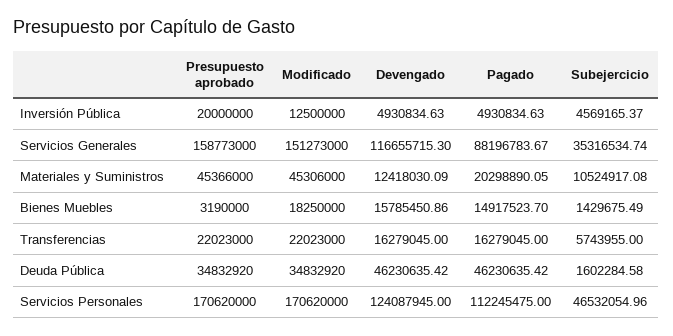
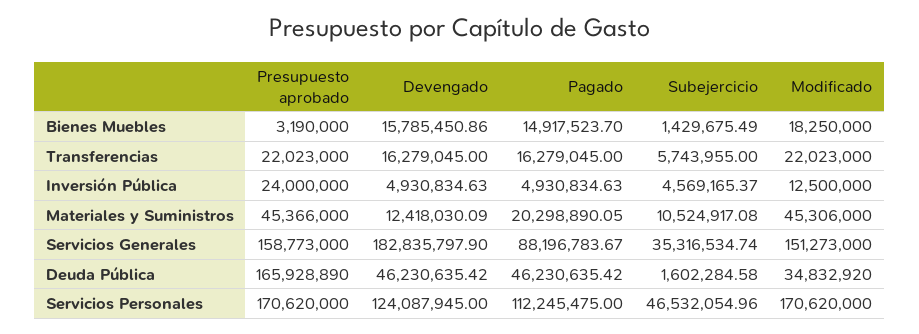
  {
    "Presupuesto aprobado": {
-     "Inversión Pública": 20000000,
+     "Inversión Pública": 24000000,
      "Servicios Generales": 158773000,
      "Materiales y Suministros": 45366000,
      "Bienes Muebles": 3190000,
      "Transferencias": 22023000,
-     "Deuda Pública": 34832920,
+     "Deuda Pública": 165928890,
      "Servicios Personales": 170620000
    },
    "Modificado": {
      "Inversión Pública": 12500000,
      "Servicios Generales": 151273000,
      "Materiales y Suministros": 45306000,
      "Bienes Muebles": 18250000,
      "Transferencias": 22023000,
      "Deuda Pública": 34832920,
      "Servicios Personales": 170620000
    },
    "Devengado": {
      "Inversión Pública": 4930834.63,
-     "Servicios Generales": 116655715.3,
+     "Servicios Generales": 182835797.9,
      "Materiales y Suministros": 12418030.09,
      "Bienes Muebles": 15785450.86,
      "Transferencias": 16279045,
      "Deuda Pública": 46230635.42,
      "Servicios Personales": 124087945
    },
    "Pagado": {
      "Inversión Pública": 4930834.63,
      "Servicios Generales": 88196783.67,
      "Materiales y Suministros": 20298890.05,
      "Bienes Muebles": 14917523.7,
      "Transferencias": 16279045,
      "Deuda Pública": 46230635.42,
      "Servicios Personales": 112245475
    },
    "Subejercicio": {
      "Inversión Pública": 4569165.37,
      "Servicios Generales": 35316534.74,
      "Materiales y Suministros": 10524917.08,
      "Bienes Muebles": 1429675.49,
      "Transferencias": 5743955,
      "Deuda Pública": 1602284.58,
      "Servicios Personales": 46532054.96
    }
  }

